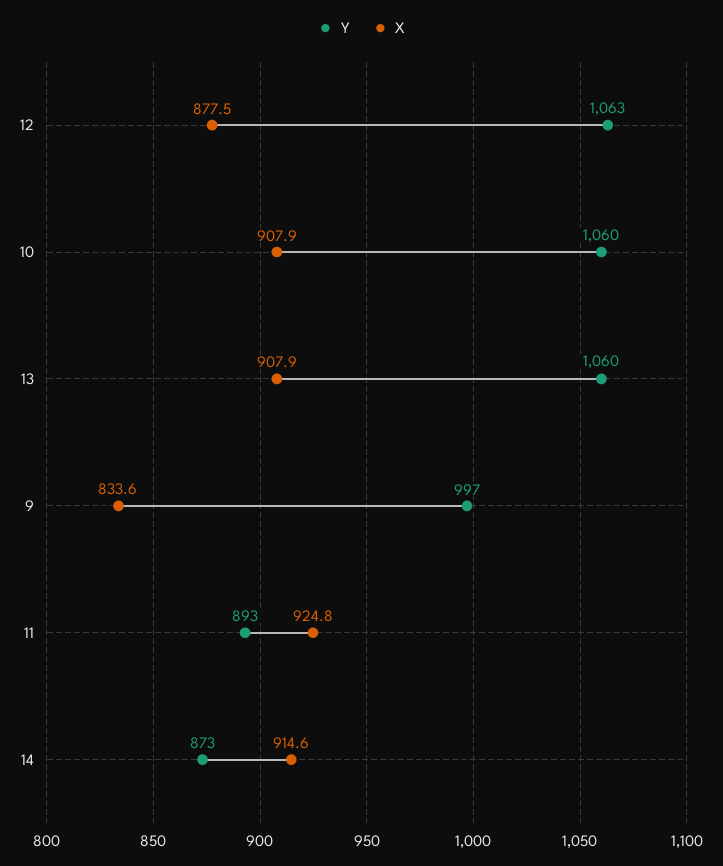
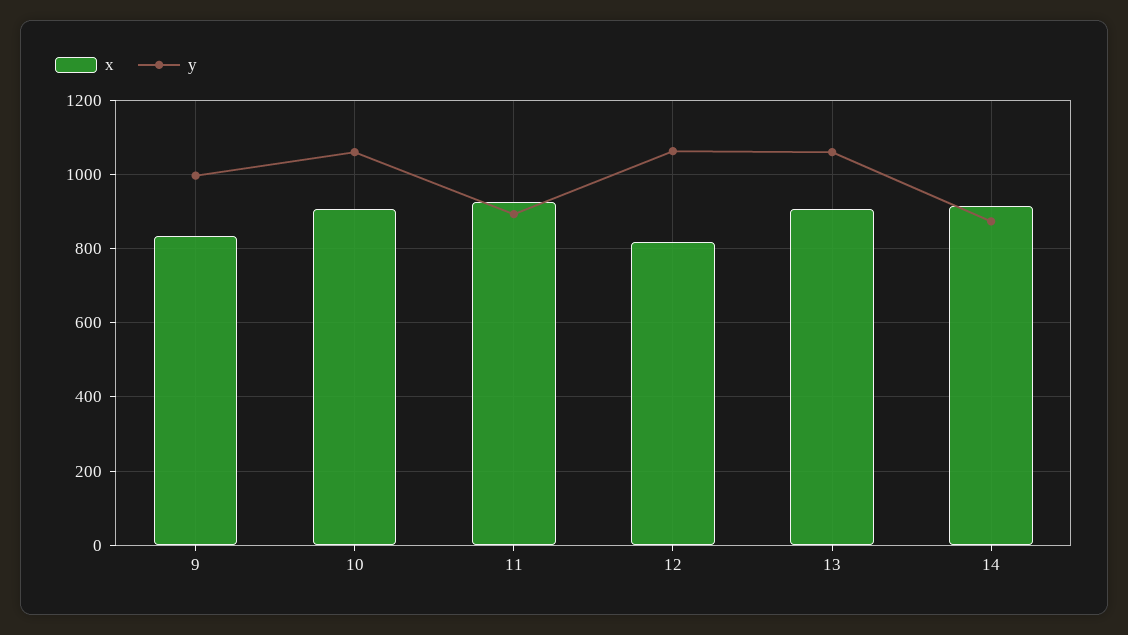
  {
    "Y": {
      "12": 1063,
      "10": 1060,
      "13": 1060,
      "9": 997,
      "11": 893,
      "14": 873
    },
    "X": {
-     "12": 877.5,
+     "12": 820,
      "10": 907.9,
      "13": 907.9,
      "9": 833.6,
      "11": 924.8,
      "14": 914.6
    }
  }

